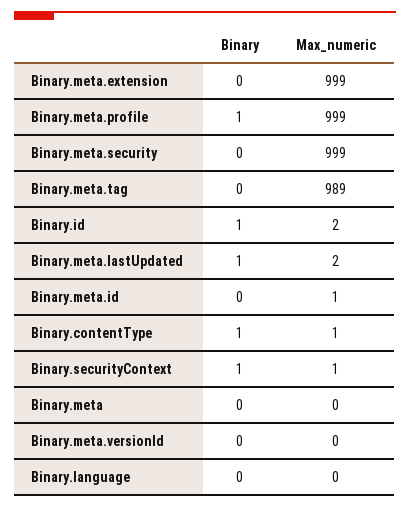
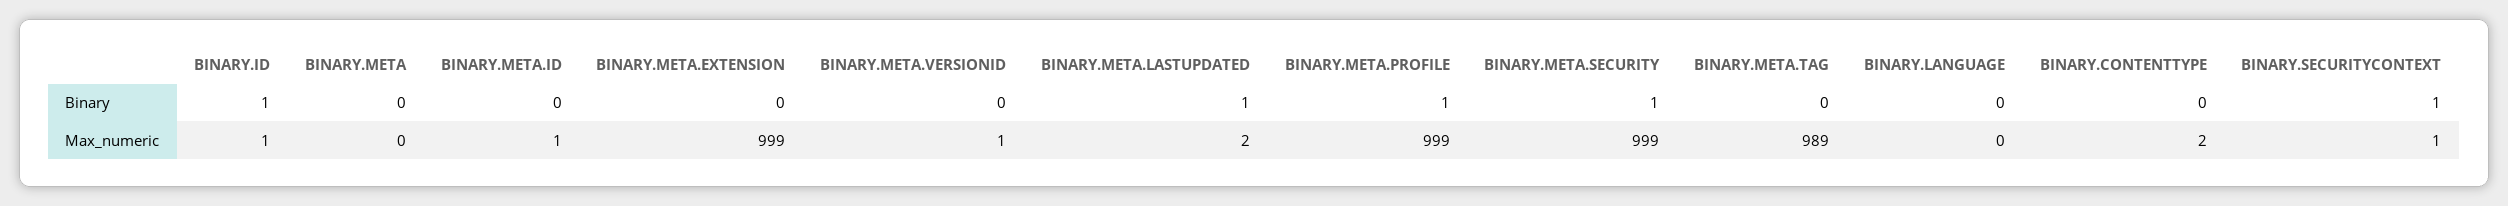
  {
    "Binary": {
      "Binary.meta.extension": 0,
      "Binary.meta.profile": 1,
-     "Binary.meta.security": 0,
+     "Binary.meta.security": 1,
      "Binary.meta.tag": 0,
      "Binary.id": 1,
      "Binary.meta.lastUpdated": 1,
      "Binary.meta.id": 0,
-     "Binary.contentType": 1,
+     "Binary.contentType": 0,
      "Binary.securityContext": 1,
      "Binary.meta": 0,
      "Binary.meta.versionId": 0,
      "Binary.language": 0
    },
    "Max_numeric": {
      "Binary.meta.extension": 999,
      "Binary.meta.profile": 999,
      "Binary.meta.security": 999,
      "Binary.meta.tag": 989,
-     "Binary.id": 2,
+     "Binary.id": 1,
      "Binary.meta.lastUpdated": 2,
      "Binary.meta.id": 1,
-     "Binary.contentType": 1,
+     "Binary.contentType": 2,
      "Binary.securityContext": 1,
      "Binary.meta": 0,
-     "Binary.meta.versionId": 0,
+     "Binary.meta.versionId": 1,
      "Binary.language": 0
    }
  }

